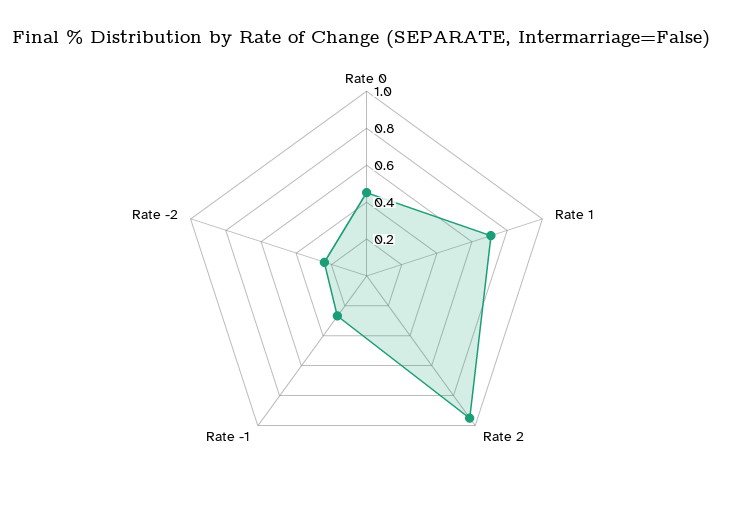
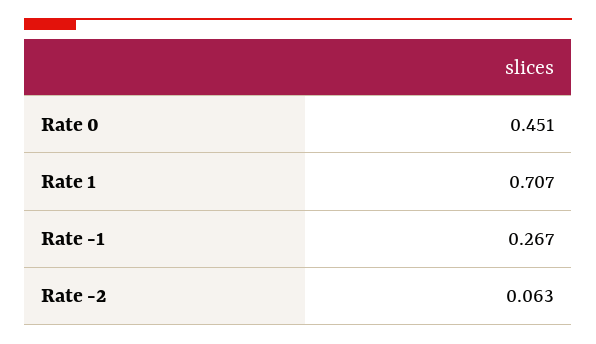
  {
    "Rate 0": 0.451,
    "Rate 1": 0.707,
-   "Rate 2": 0.95,
    "Rate -1": 0.267,
-   "Rate -2": 0.25
+   "Rate -2": 0.063
  }

